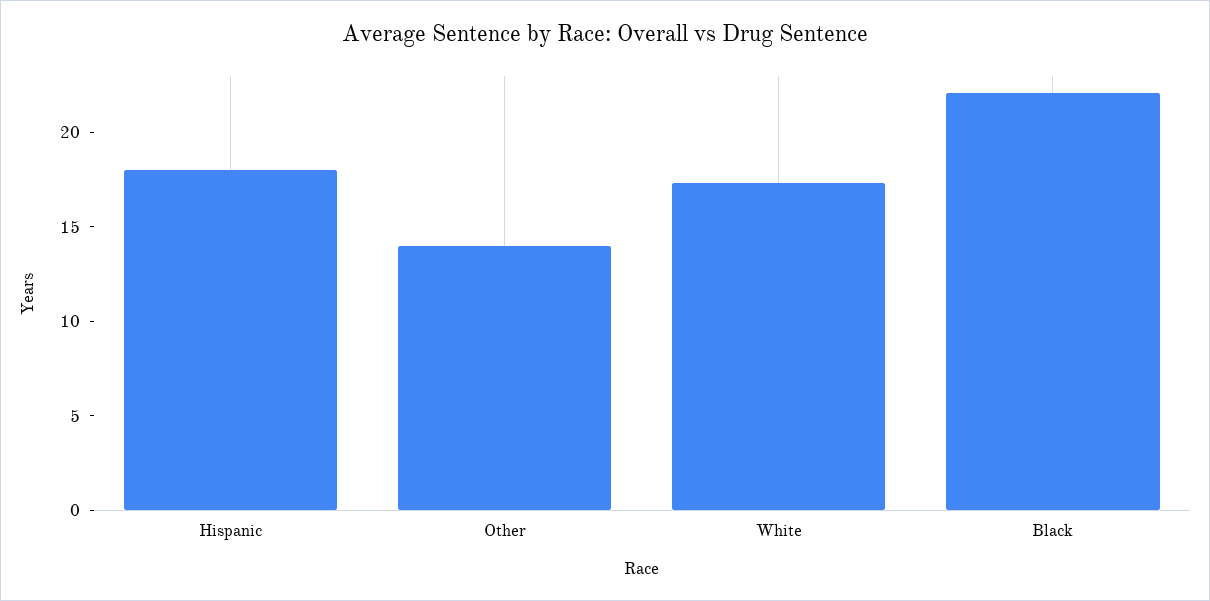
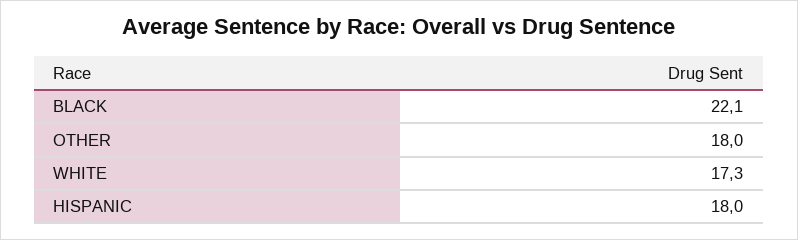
  {
    "Hispanic": 18,
-   "Other": 14,
+   "Other": 18,
    "White": 17.3,
    "Black": 22.1
  }

